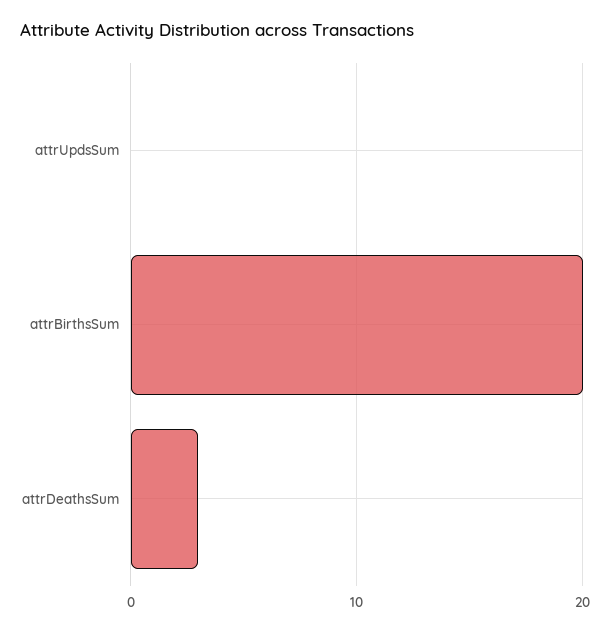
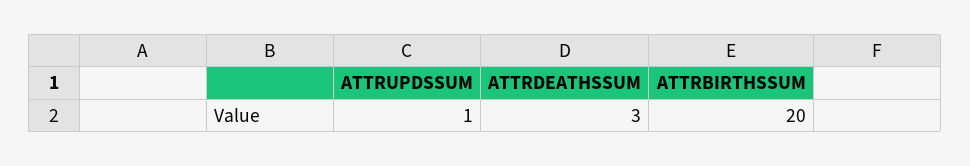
  {
-   "attrUpdsSum": 0,
+   "attrUpdsSum": 1,
    "attrBirthsSum": 20,
    "attrDeathsSum": 3
  }

